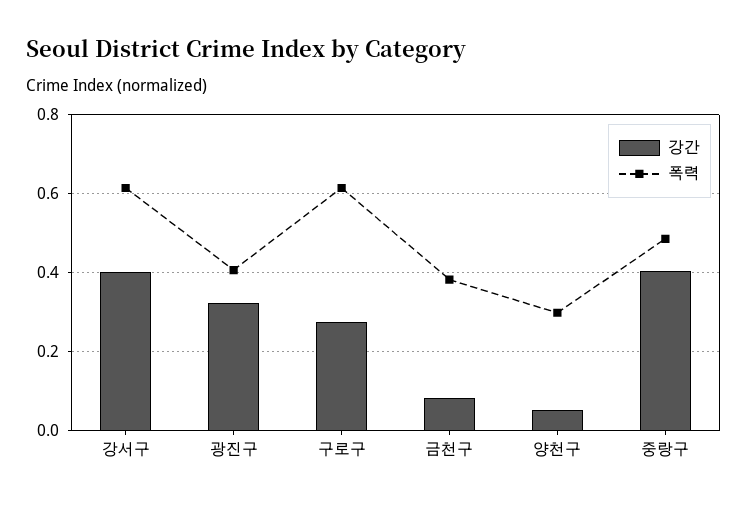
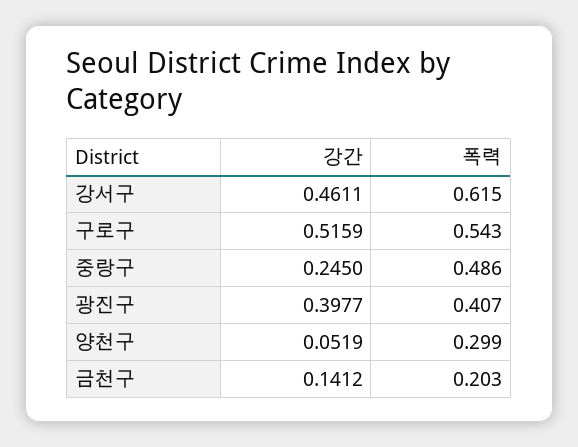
  {
    "강간": {
-     "강서구": 0.4,
+     "강서구": 0.4611,
-     "광진구": 0.32,
+     "광진구": 0.3977,
-     "구로구": 0.28,
+     "구로구": 0.5159,
-     "금천구": 0.08,
+     "금천구": 0.1412,
      "양천구": 0.0519,
-     "중랑구": 0.4
+     "중랑구": 0.245
    },
    "폭력": {
      "강서구": 0.615,
      "광진구": 0.407,
-     "구로구": 0.62,
+     "구로구": 0.543,
-     "금천구": 0.38,
+     "금천구": 0.203,
      "양천구": 0.299,
      "중랑구": 0.486
    }
  }

